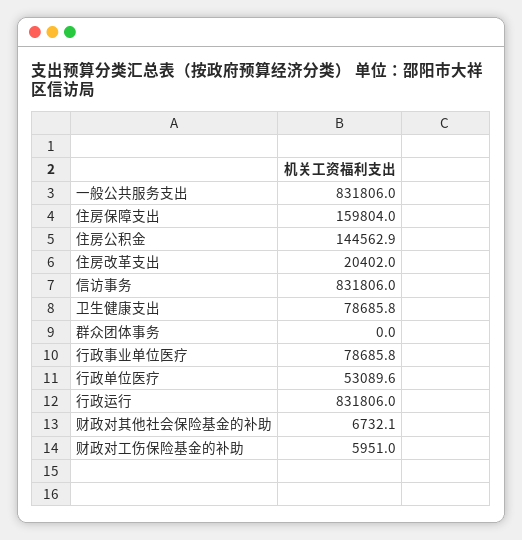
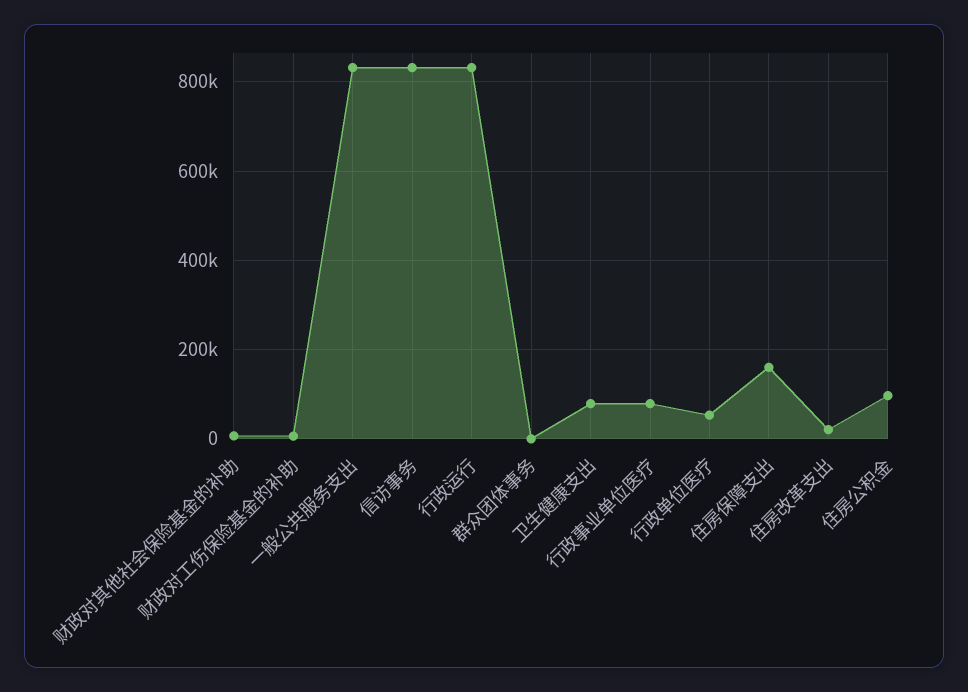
  {
    "一般公共服务支出": 831806,
    "住房保障支出": 159804,
-   "住房公积金": 144562.9,
+   "住房公积金": 100000,
    "住房改革支出": 20402,
    "信访事务": 831806,
    "卫生健康支出": 78685.8,
    "群众团体事务": 0,
    "行政事业单位医疗": 78685.8,
    "行政单位医疗": 53089.6,
    "行政运行": 831806,
    "财政对其他社会保险基金的补助": 6732.1,
    "财政对工伤保险基金的补助": 5951
  }

